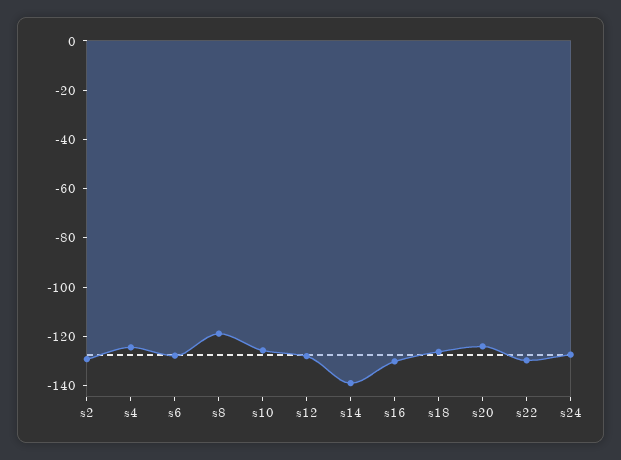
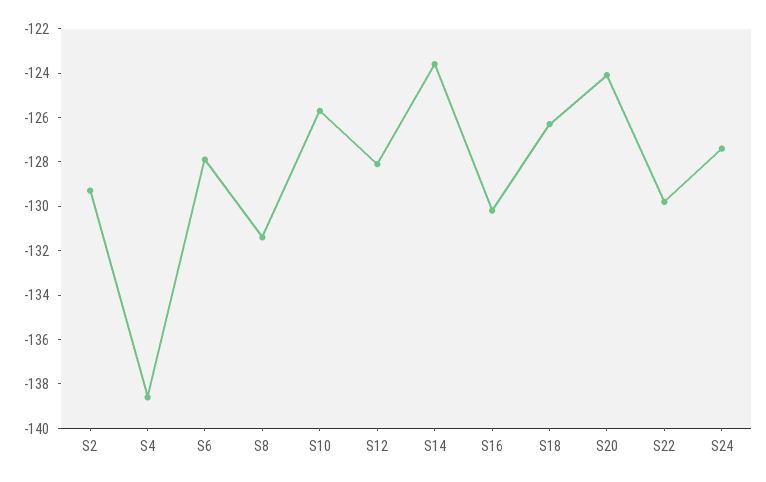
  {
    "s2": -129.5,
-   "s4": -125,
+   "s4": -138.5,
    "s6": -128,
-   "s8": -120,
+   "s8": -131.5,
    "s10": -125.5,
    "s12": -128,
-   "s14": -140,
+   "s14": -123.5,
    "s16": -130,
    "s18": -126.5,
    "s20": -124,
    "s22": -130,
    "s24": -127.5
  }

